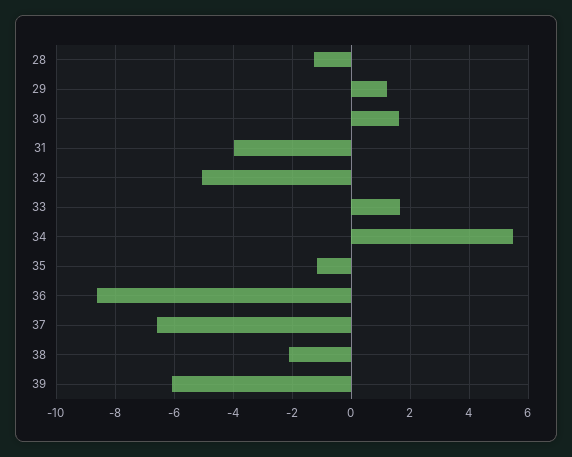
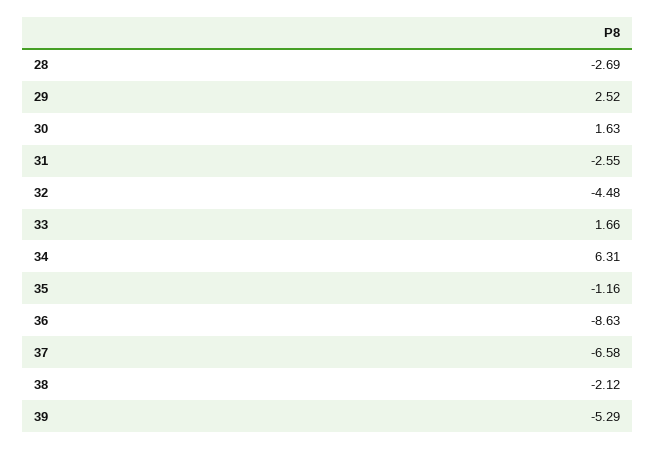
  {
-   "28": -1.25,
+   "28": -2.69,
-   "29": 1.25,
+   "29": 2.52,
    "30": 1.63,
-   "31": -4,
+   "31": -2.55,
-   "32": -5,
+   "32": -4.48,
    "33": 1.66,
-   "34": 5.5,
+   "34": 6.31,
    "35": -1.16,
    "36": -8.63,
    "37": -6.58,
    "38": -2.12,
-   "39": -6
+   "39": -5.29
  }

